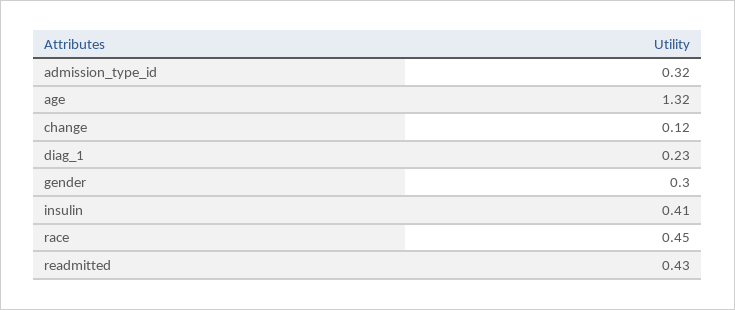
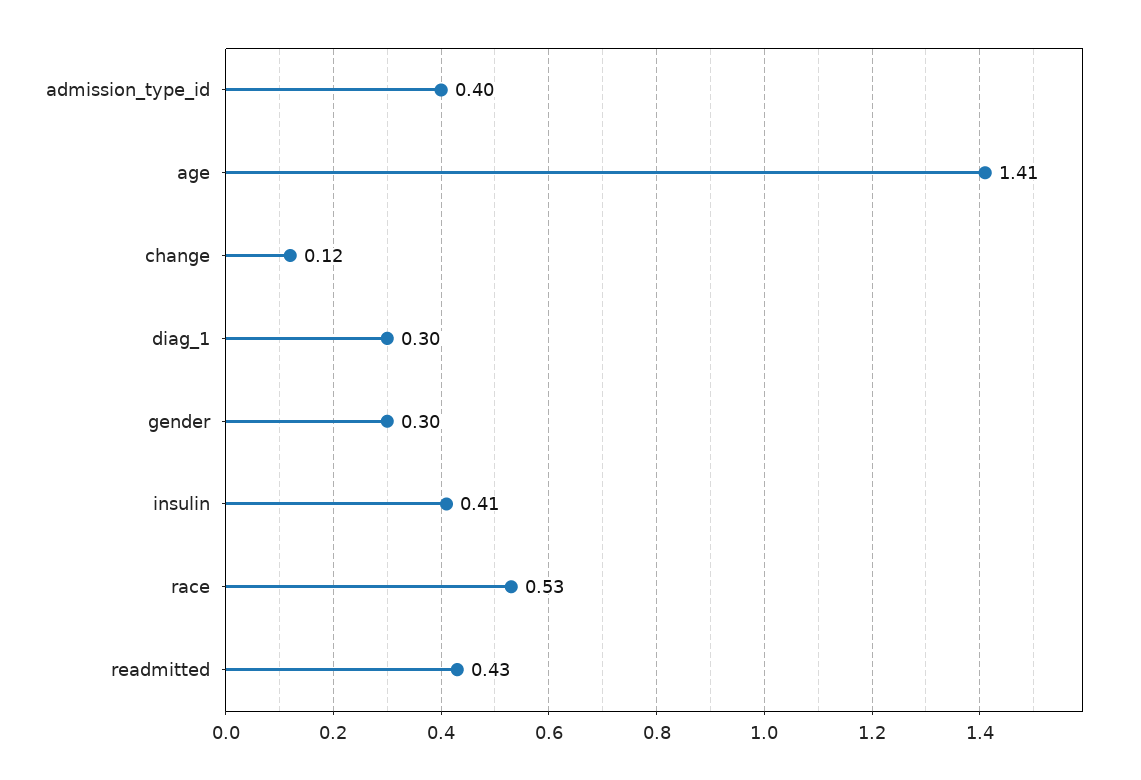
  {
-   "admission_type_id": 0.32,
+   "admission_type_id": 0.4,
-   "age": 1.32,
+   "age": 1.41,
    "change": 0.12,
-   "diag_1": 0.23,
+   "diag_1": 0.3,
    "gender": 0.3,
    "insulin": 0.41,
-   "race": 0.45,
+   "race": 0.53,
    "readmitted": 0.43
  }

